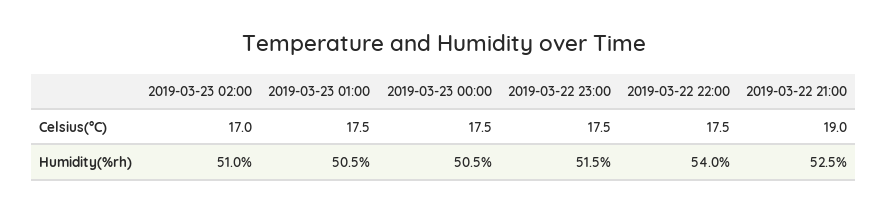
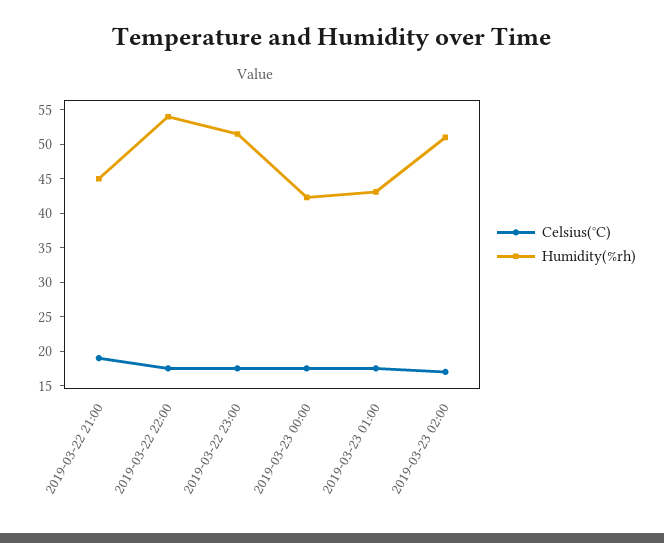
  {
    "Celsius(°C)": {
      "2019-03-23 02:00": 17,
      "2019-03-23 01:00": 17.5,
      "2019-03-23 00:00": 17.5,
      "2019-03-22 23:00": 17.5,
      "2019-03-22 22:00": 17.5,
      "2019-03-22 21:00": 19
    },
    "Humidity(%rh)": {
      "2019-03-23 02:00": 51,
-     "2019-03-23 01:00": 50.5,
+     "2019-03-23 01:00": 42.5,
-     "2019-03-23 00:00": 50.5,
+     "2019-03-23 00:00": 42.5,
      "2019-03-22 23:00": 51.5,
      "2019-03-22 22:00": 54,
-     "2019-03-22 21:00": 52.5
+     "2019-03-22 21:00": 45
    }
  }

